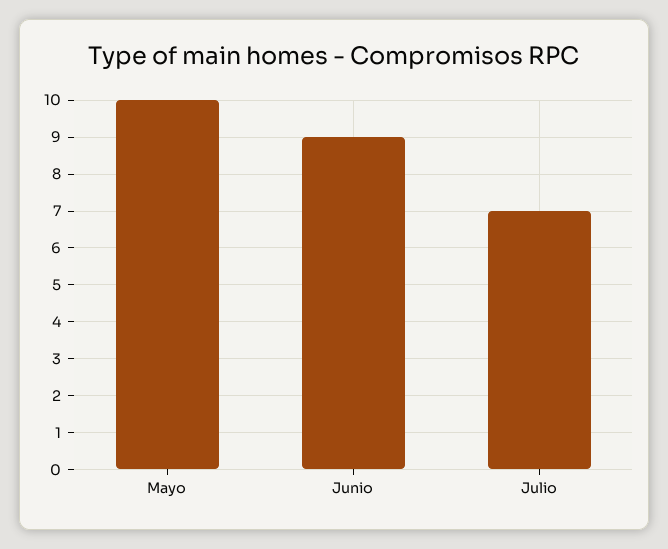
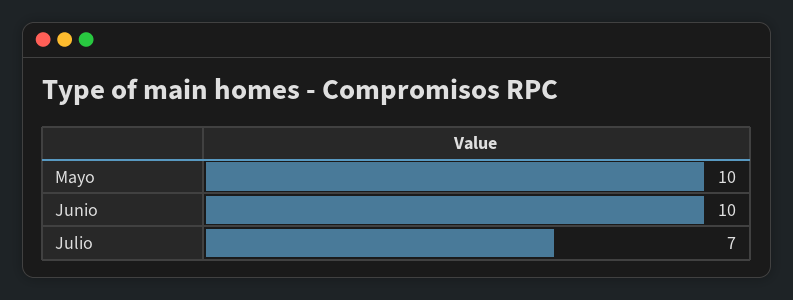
  {
    "Mayo": 10,
-   "Junio": 9,
+   "Junio": 10,
    "Julio": 7
  }

